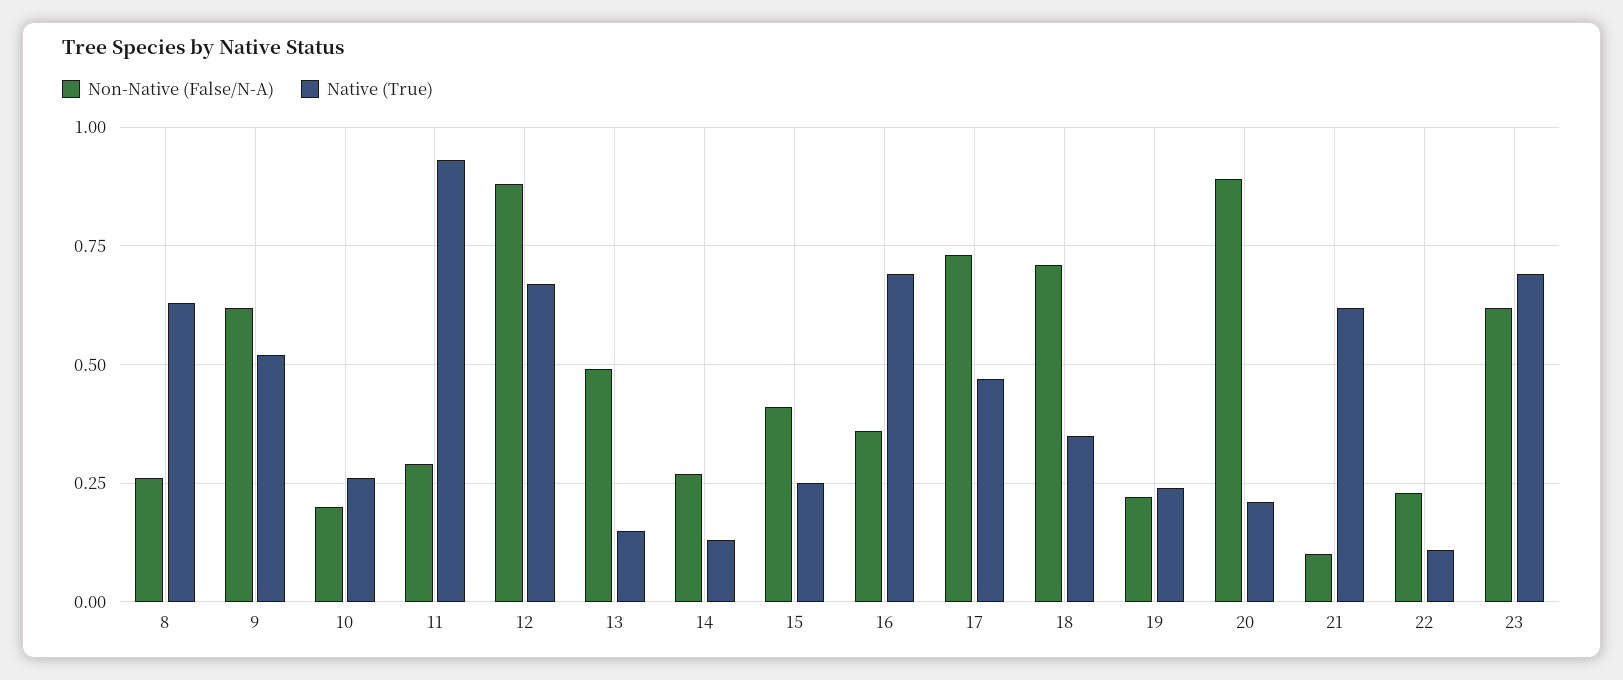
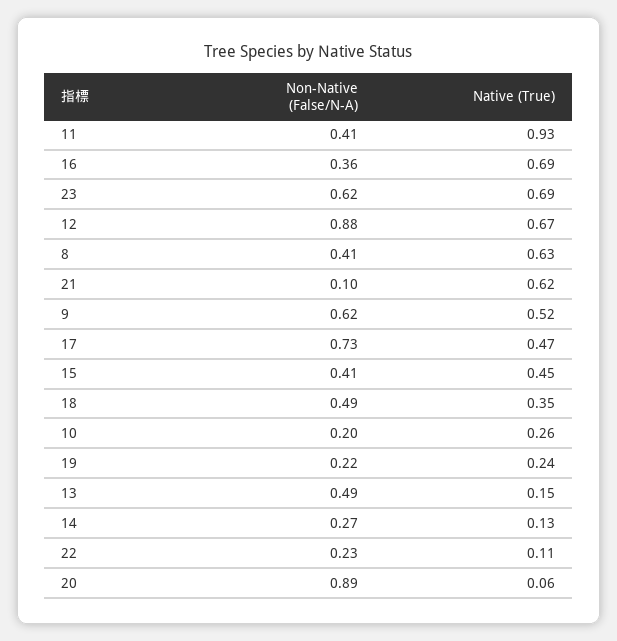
  {
    "Non-Native (False/N-A)": {
-     "8": 0.25,
+     "8": 0.41,
      "9": 0.62,
      "10": 0.2,
-     "11": 0.3,
+     "11": 0.41,
      "12": 0.88,
      "13": 0.49,
      "14": 0.27,
      "15": 0.41,
      "16": 0.36,
      "17": 0.73,
-     "18": 0.7,
+     "18": 0.49,
      "19": 0.22,
      "20": 0.89,
      "21": 0.1,
      "22": 0.23,
      "23": 0.62
    },
    "Native (True)": {
      "8": 0.63,
      "9": 0.52,
      "10": 0.26,
      "11": 0.93,
      "12": 0.67,
      "13": 0.15,
      "14": 0.13,
-     "15": 0.25,
+     "15": 0.45,
      "16": 0.69,
      "17": 0.47,
      "18": 0.35,
      "19": 0.24,
-     "20": 0.2,
+     "20": 0.06,
      "21": 0.62,
      "22": 0.11,
      "23": 0.69
    }
  }

